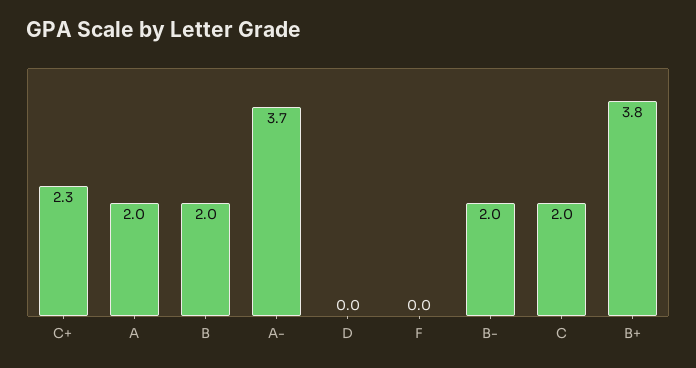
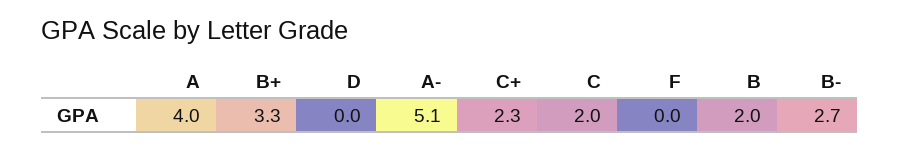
  {
    "C+": 2.3,
-   "A": 2,
+   "A": 4,
    "B": 2,
-   "A-": 3.7,
+   "A-": 5.1,
    "D": 0,
    "F": 0,
-   "B-": 2,
+   "B-": 2.7,
    "C": 2,
-   "B+": 3.8
+   "B+": 3.3
  }

